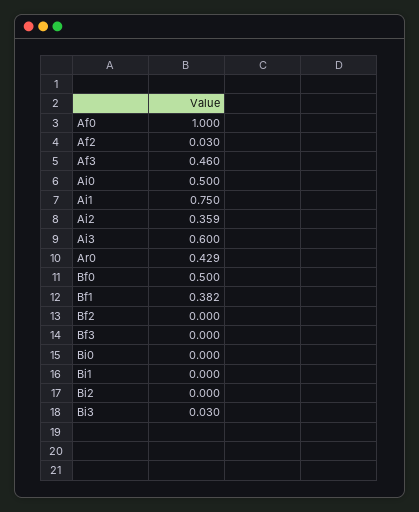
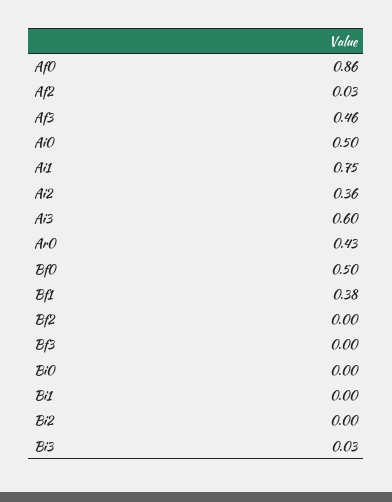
  {
-   "Af0": 1,
+   "Af0": 0.86,
    "Af2": 0.03,
    "Af3": 0.46,
    "Ai0": 0.5,
    "Ai1": 0.75,
    "Ai2": 0.359,
    "Ai3": 0.6,
    "Ar0": 0.429,
    "Bf0": 0.5,
    "Bf1": 0.382,
    "Bf2": 0,
    "Bf3": 0,
    "Bi0": 0,
    "Bi1": 0,
    "Bi2": 0,
    "Bi3": 0.03
  }

